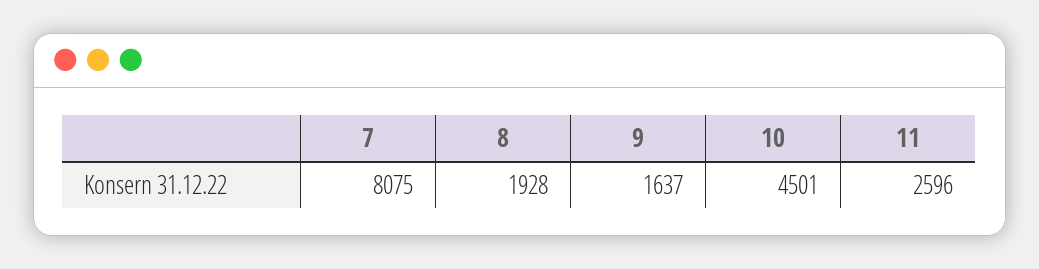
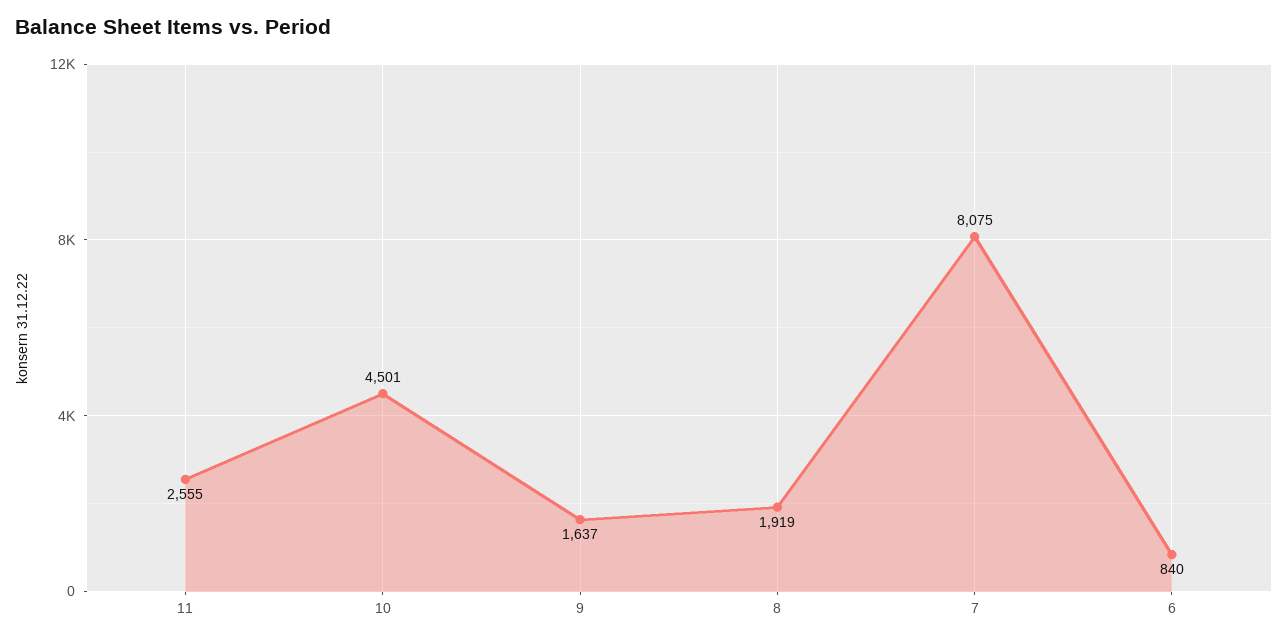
  {
    "7": 8075,
-   "8": 1928,
+   "8": 1919,
    "9": 1637,
    "10": 4501,
-   "11": 2596
+   "11": 2555,
+   "6": 840
  }

